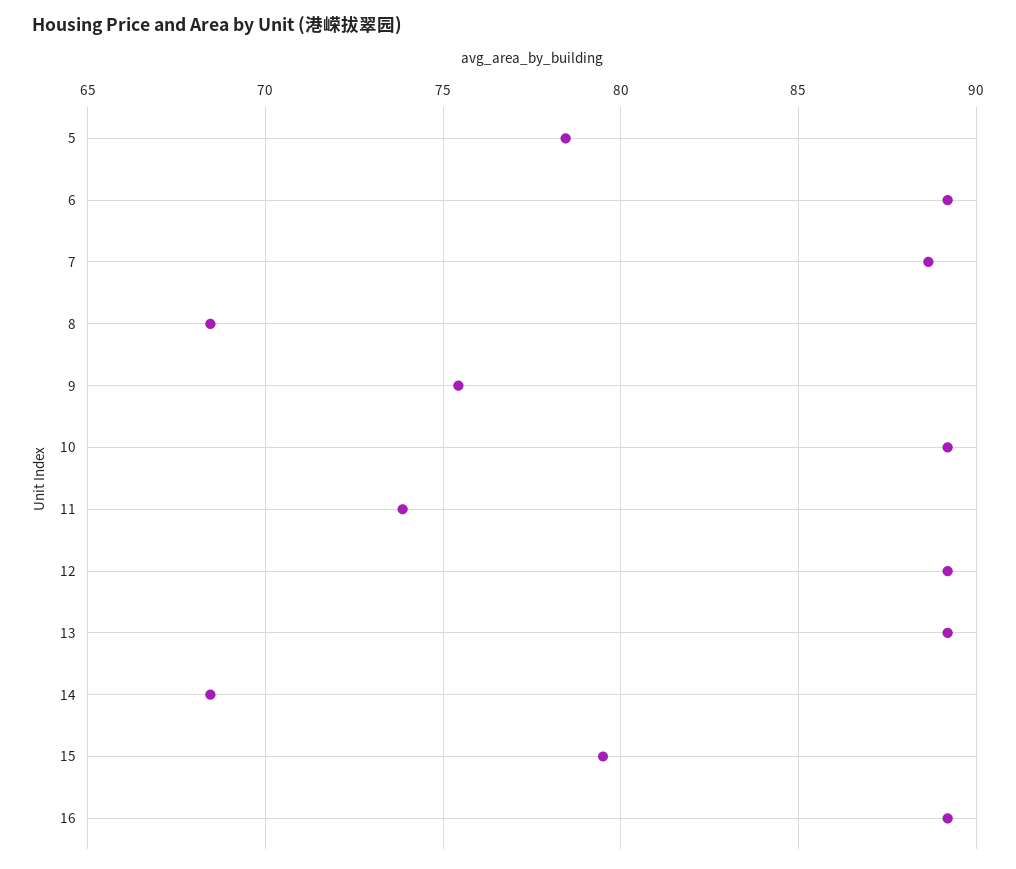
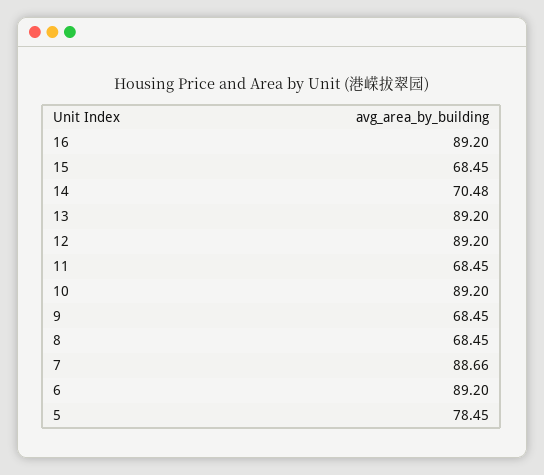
  {
    "5": 78.45,
    "6": 89.2,
    "7": 88.66,
    "8": 68.45,
-   "9": 75.5,
+   "9": 68.45,
    "10": 89.2,
-   "11": 74,
+   "11": 68.45,
    "12": 89.2,
    "13": 89.2,
-   "14": 68.5,
+   "14": 70.48,
-   "15": 79.5,
+   "15": 68.45,
    "16": 89.2
  }

